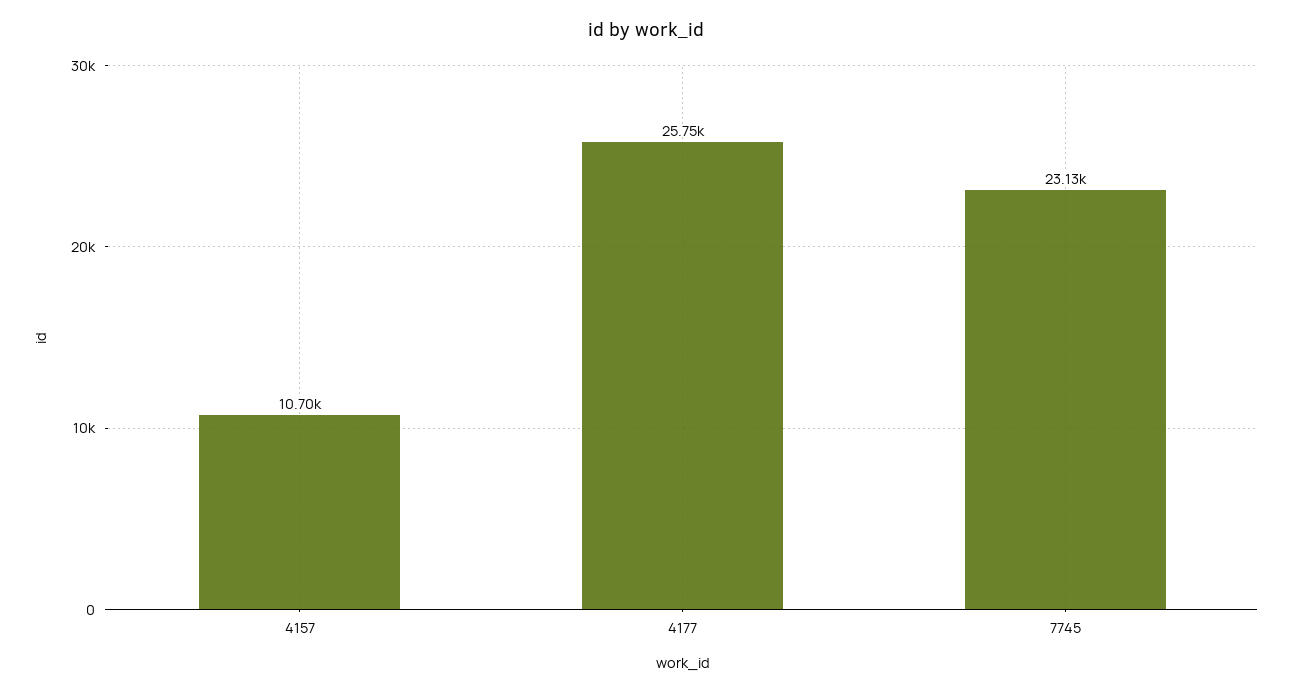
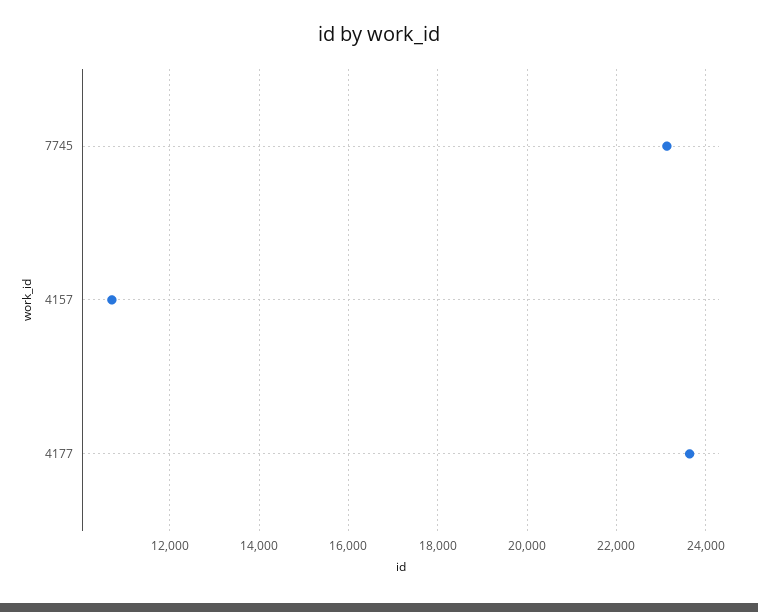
  {
    "4157": 10700,
-   "4177": 25750,
+   "4177": 23600,
    "7745": 23130
  }

